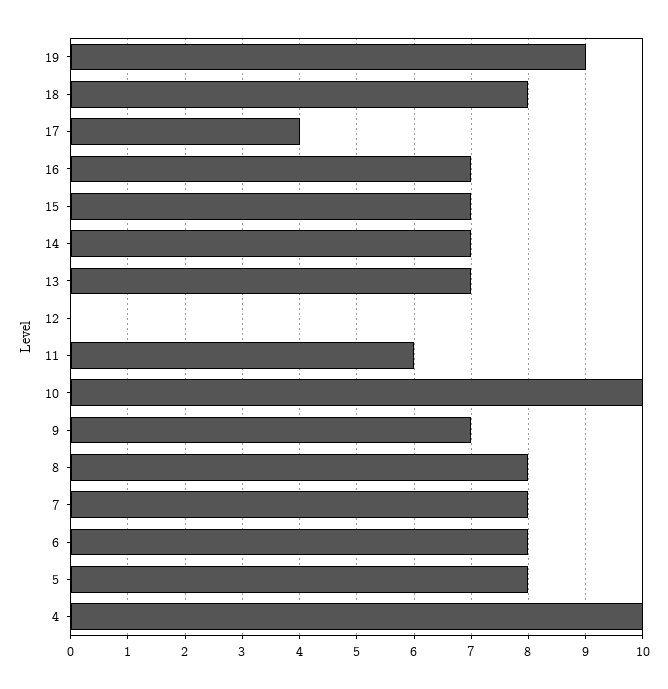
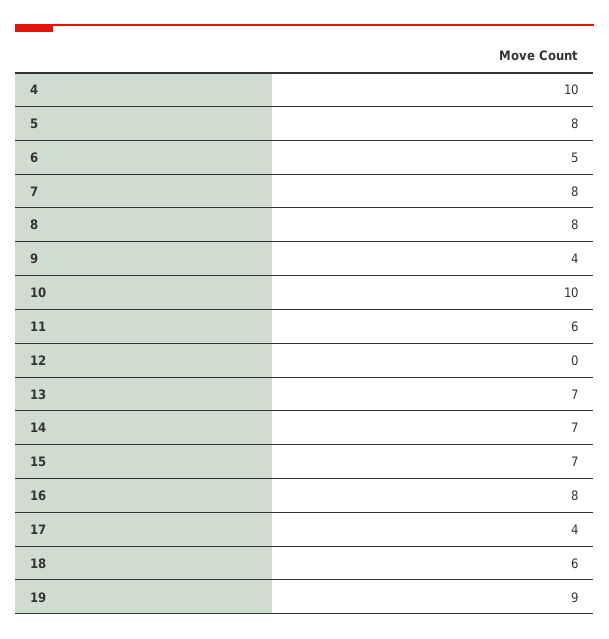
  {
    "19": 9,
-   "18": 8,
+   "18": 6,
    "17": 4,
-   "16": 7,
+   "16": 8,
    "15": 7,
    "14": 7,
    "13": 7,
    "12": 0,
    "11": 6,
    "10": 10,
-   "9": 7,
+   "9": 4,
    "8": 8,
    "7": 8,
-   "6": 8,
+   "6": 5,
    "5": 8,
    "4": 10
  }

